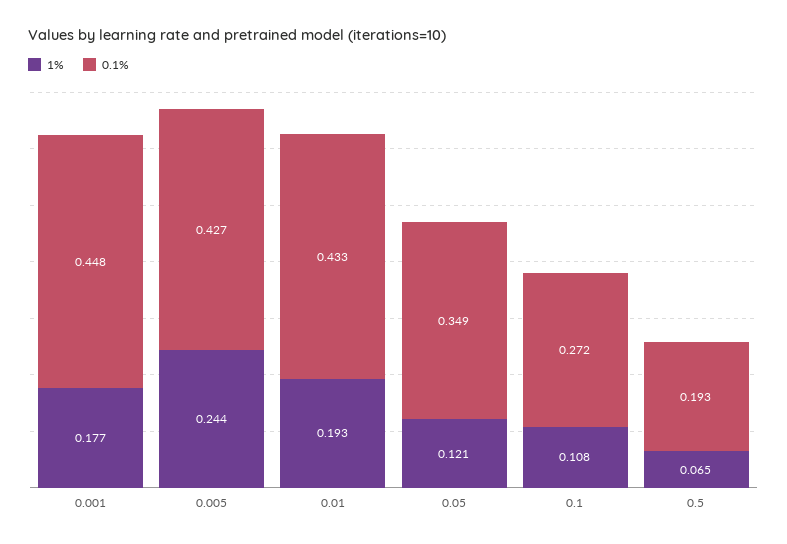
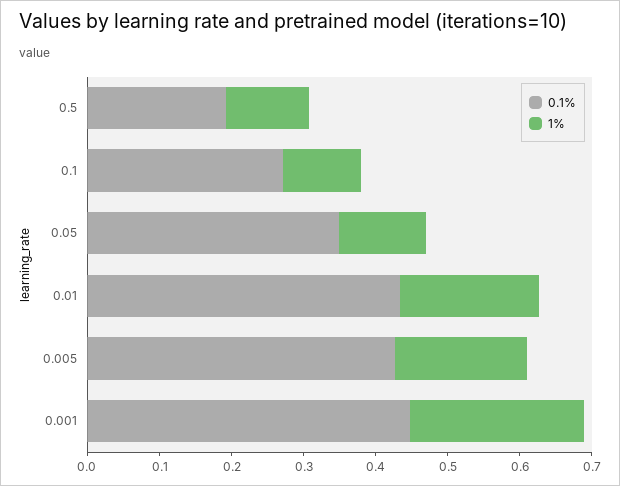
  {
    "1%": {
-     "0.001": 0.177,
+     "0.001": 0.24,
-     "0.005": 0.244,
+     "0.005": 0.18,
      "0.01": 0.193,
      "0.05": 0.121,
      "0.1": 0.108,
-     "0.5": 0.065
+     "0.5": 0.12
    },
    "0.1%": {
      "0.001": 0.448,
      "0.005": 0.427,
      "0.01": 0.433,
      "0.05": 0.349,
      "0.1": 0.272,
      "0.5": 0.193
    }
  }

